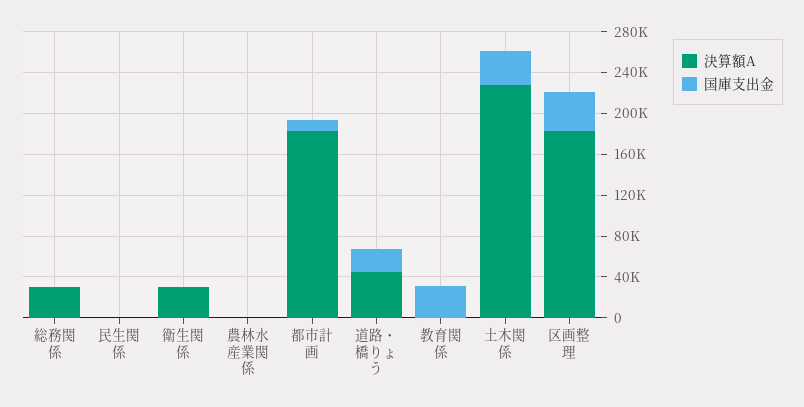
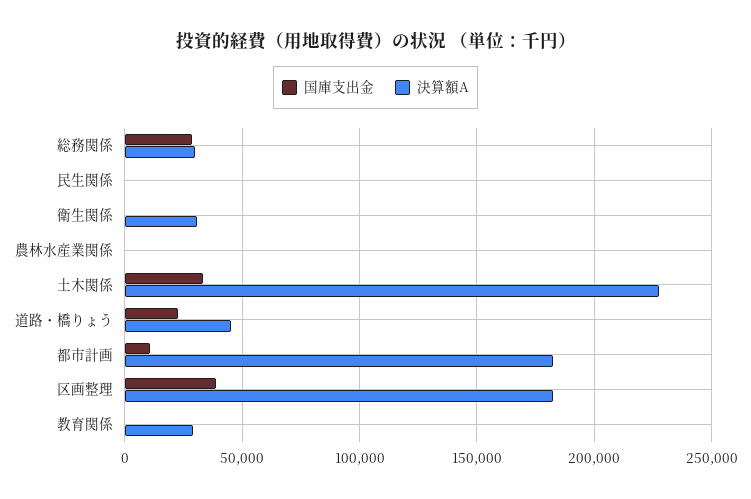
  {
    "決算額A": {
      "総務関係": 30000,
      "民生関係": 0,
      "衛生関係": 30000,
      "農林水産業関係": 0,
      "都市計画": 185000,
      "道路・橋りょう": 45000,
-     "教育関係": 0,
+     "教育関係": 30000,
      "土木関係": 230000,
      "区画整理": 185000
    },
    "国庫支出金": {
-     "総務関係": 0,
+     "総務関係": 30000,
      "民生関係": 0,
      "衛生関係": 0,
      "農林水産業関係": 0,
      "都市計画": 10000,
      "道路・橋りょう": 25000,
-     "教育関係": 30000,
+     "教育関係": 0,
      "土木関係": 35000,
      "区画整理": 40000
    }
  }

